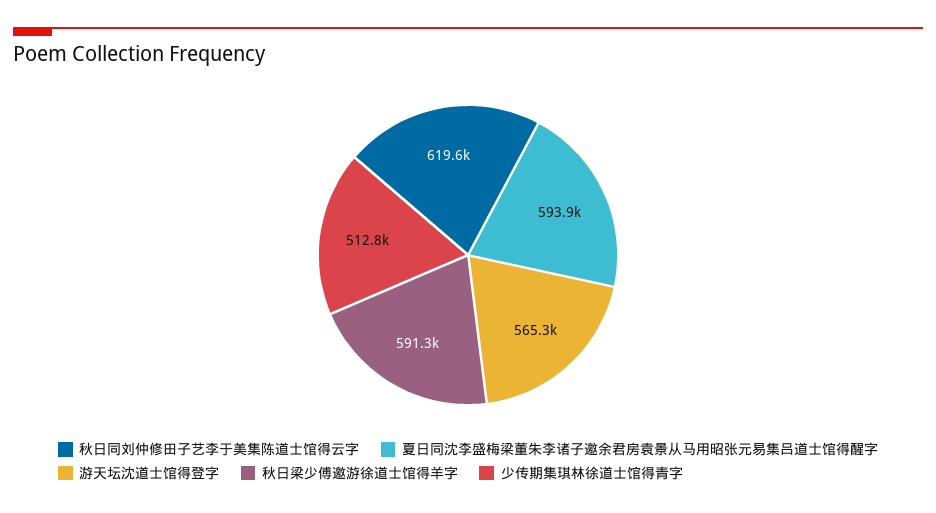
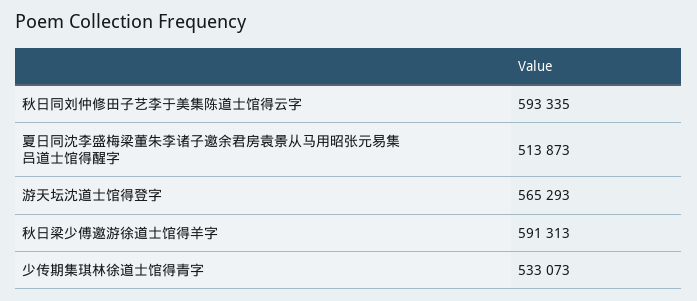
  {
-   "秋日同刘仲修田子艺李于美集陈道士馆得云字": 619600,
+   "秋日同刘仲修田子艺李于美集陈道士馆得云字": 593335,
-   "夏日同沈李盛梅梁董朱李诸子邀余君房袁景从马用昭张元易集吕道士馆得醒字": 593900,
+   "夏日同沈李盛梅梁董朱李诸子邀余君房袁景从马用昭张元易集吕道士馆得醒字": 513873,
    "游天坛沈道士馆得登字": 565293,
    "秋日梁少傅邀游徐道士馆得羊字": 591313,
-   "少传期集琪林徐道士馆得青字": 512800
+   "少传期集琪林徐道士馆得青字": 533073
  }

